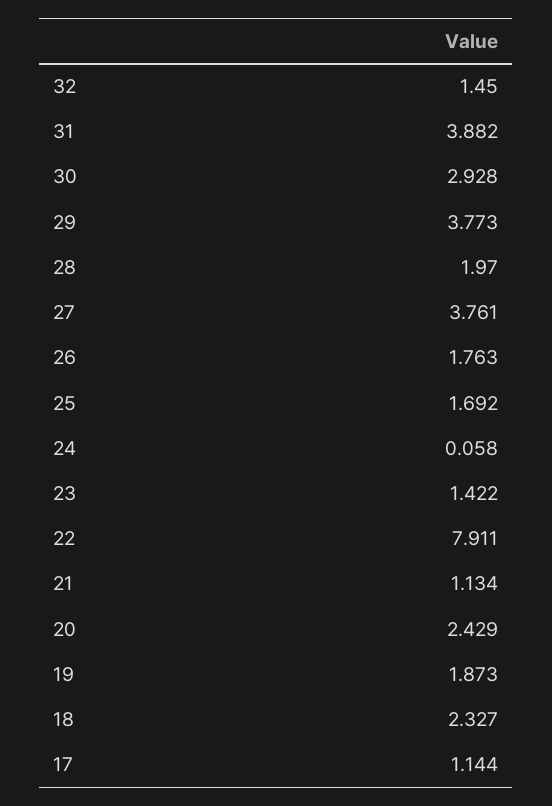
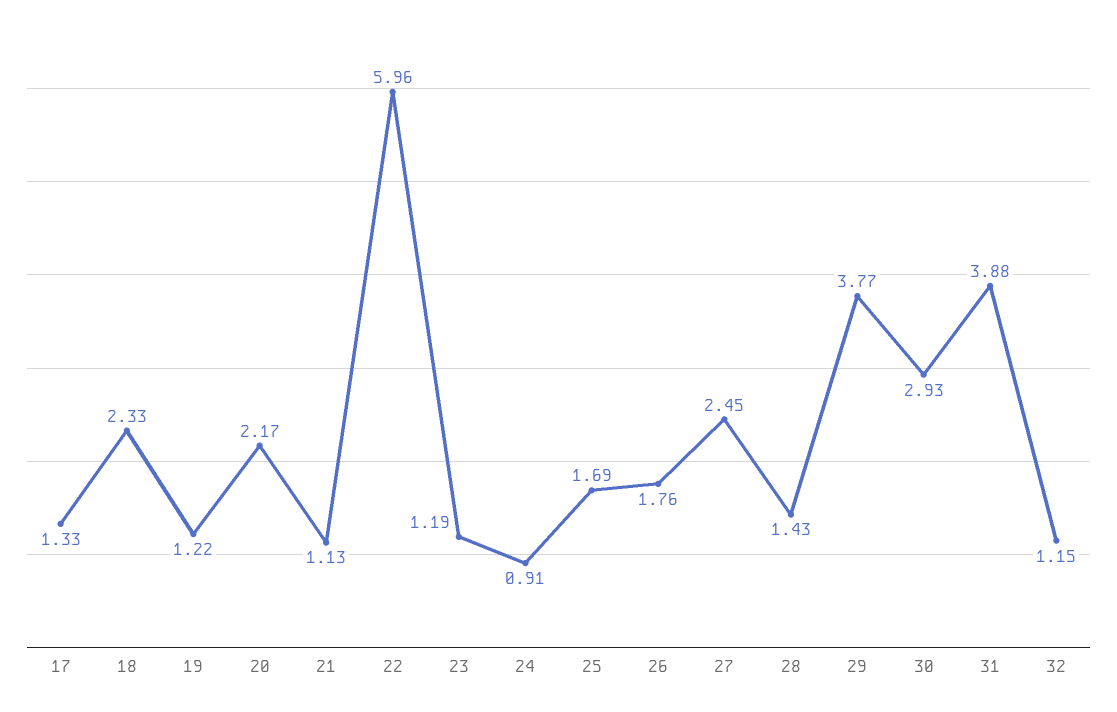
  {
-   "32": 1.45,
+   "32": 1.15,
    "31": 3.882,
    "30": 2.928,
    "29": 3.773,
-   "28": 1.97,
+   "28": 1.43,
-   "27": 3.761,
+   "27": 2.45,
    "26": 1.763,
    "25": 1.692,
-   "24": 0.058,
+   "24": 0.91,
-   "23": 1.422,
+   "23": 1.19,
-   "22": 7.911,
+   "22": 5.96,
    "21": 1.134,
-   "20": 2.429,
+   "20": 2.17,
-   "19": 1.873,
+   "19": 1.22,
    "18": 2.327,
-   "17": 1.144
+   "17": 1.33
  }

